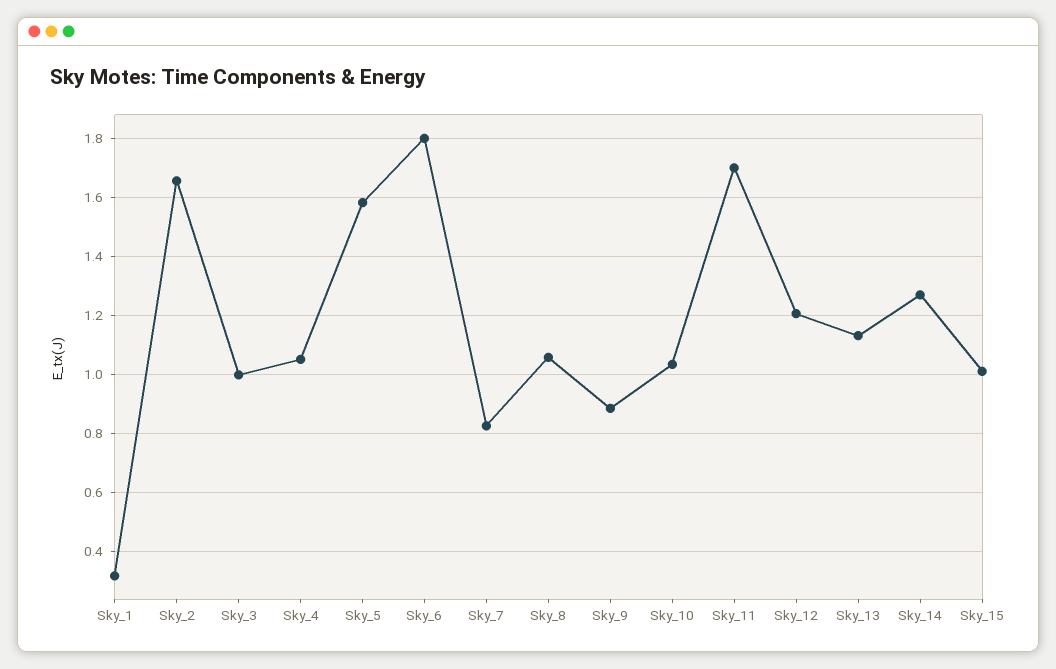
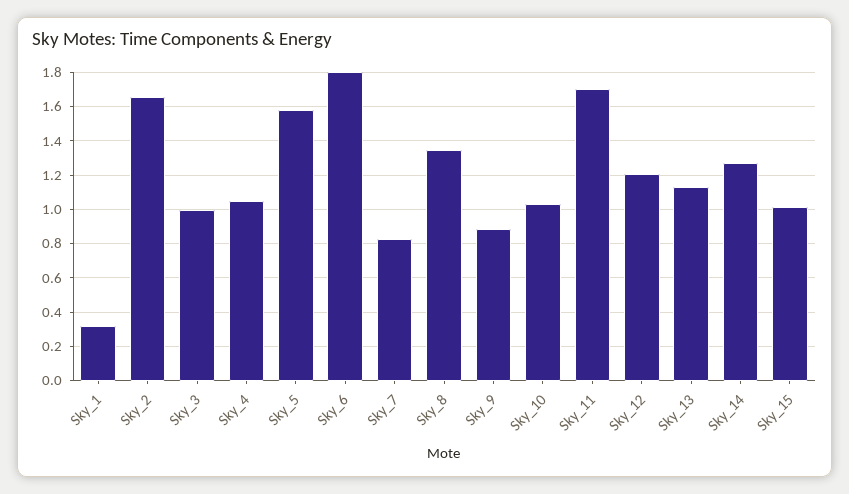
  {
    "Sky_1": 0.325,
    "Sky_2": 1.65,
    "Sky_3": 1,
    "Sky_4": 1.05,
    "Sky_5": 1.575,
    "Sky_6": 1.8,
    "Sky_7": 0.825,
-   "Sky_8": 1.05,
+   "Sky_8": 1.35,
    "Sky_9": 0.875,
    "Sky_10": 1.025,
    "Sky_11": 1.7,
    "Sky_12": 1.2,
    "Sky_13": 1.125,
    "Sky_14": 1.275,
    "Sky_15": 1
  }

